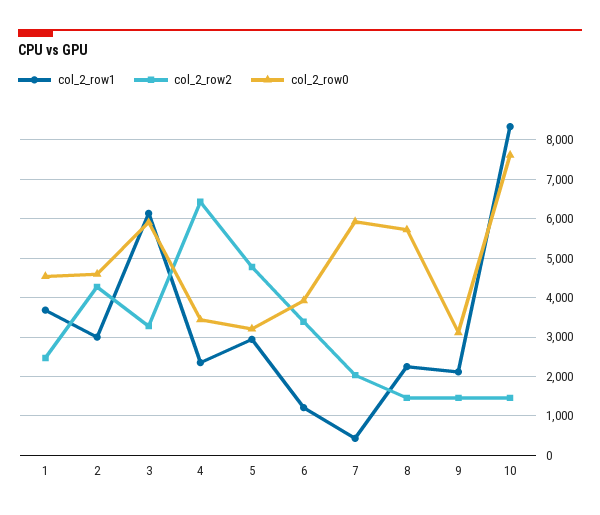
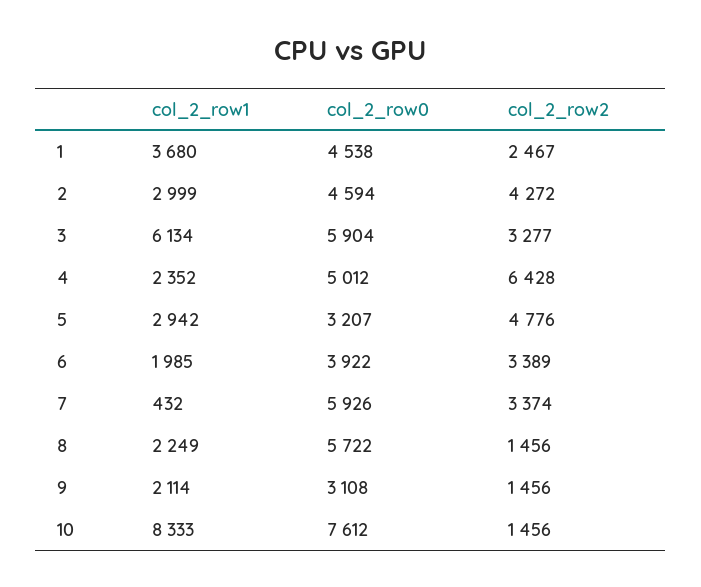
  {
    "col_2_row1": {
      "1": 3680,
      "2": 2999,
      "3": 6134,
      "4": 2352,
      "5": 2942,
-     "6": 1200,
+     "6": 1985,
      "7": 432,
      "8": 2249,
      "9": 2114,
      "10": 8333
    },
    "col_2_row2": {
      "1": 2467,
      "2": 4272,
      "3": 3277,
      "4": 6428,
      "5": 4776,
      "6": 3389,
-     "7": 2000,
+     "7": 3374,
      "8": 1456,
      "9": 1456,
      "10": 1456
    },
    "col_2_row0": {
      "1": 4538,
      "2": 4594,
      "3": 5904,
-     "4": 3400,
+     "4": 5012,
      "5": 3207,
      "6": 3922,
      "7": 5926,
      "8": 5722,
      "9": 3108,
      "10": 7612
    }
  }

